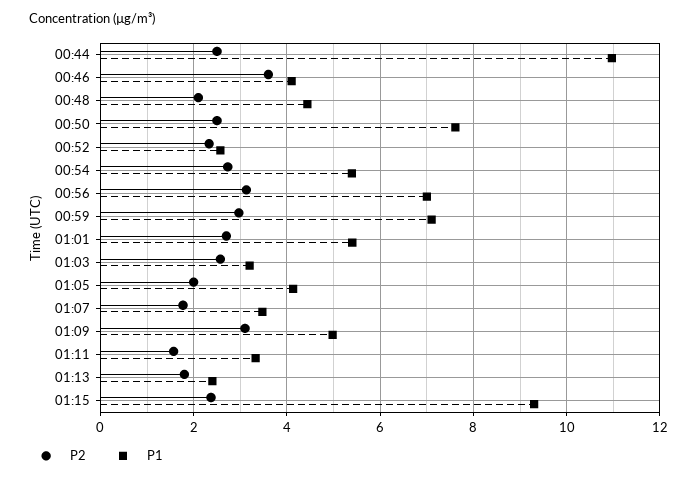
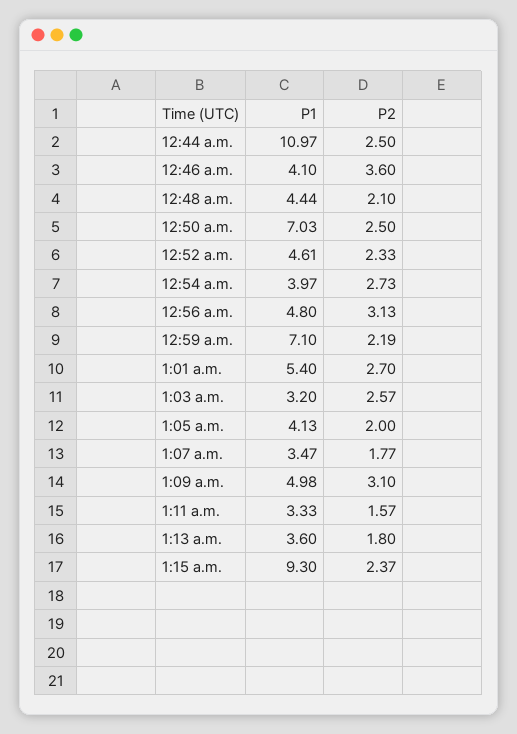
  {
    "P2": {
      "00:44": 2.5,
      "00:46": 3.6,
      "00:48": 2.1,
      "00:50": 2.5,
      "00:52": 2.33,
      "00:54": 2.73,
      "00:56": 3.13,
-     "00:59": 3,
+     "00:59": 2.19,
      "01:01": 2.7,
      "01:03": 2.57,
      "01:05": 2,
      "01:07": 1.77,
      "01:09": 3.1,
      "01:11": 1.57,
      "01:13": 1.8,
      "01:15": 2.37
    },
    "P1": {
      "00:44": 10.97,
      "00:46": 4.1,
      "00:48": 4.44,
-     "00:50": 7.6,
+     "00:50": 7.03,
-     "00:52": 2.6,
+     "00:52": 4.61,
-     "00:54": 5.4,
+     "00:54": 3.97,
-     "00:56": 7,
+     "00:56": 4.8,
      "00:59": 7.1,
      "01:01": 5.4,
      "01:03": 3.2,
      "01:05": 4.13,
      "01:07": 3.47,
      "01:09": 4.98,
      "01:11": 3.33,
-     "01:13": 2.4,
+     "01:13": 3.6,
      "01:15": 9.3
    }
  }

